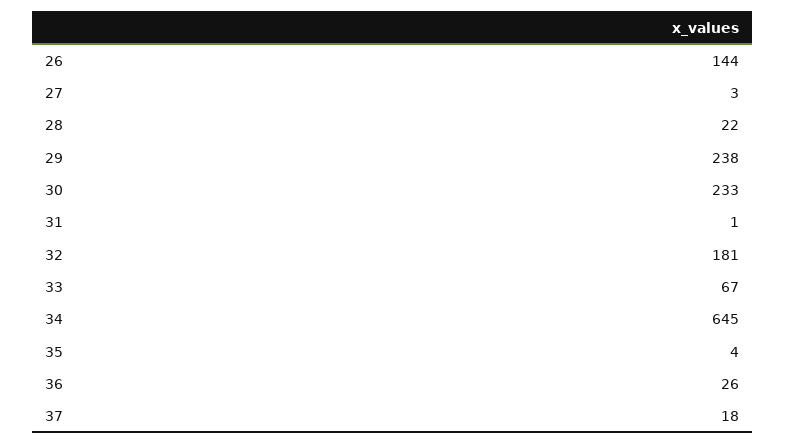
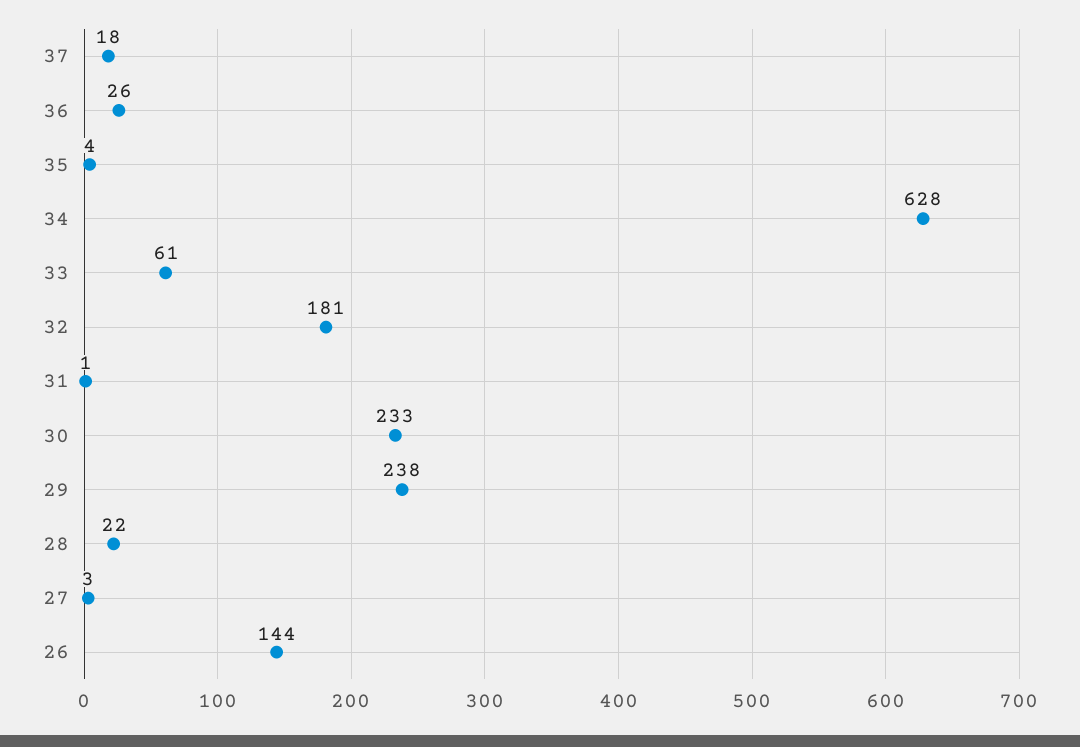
  {
    "26": 144,
    "27": 3,
    "28": 22,
    "29": 238,
    "30": 233,
    "31": 1,
    "32": 181,
-   "33": 67,
+   "33": 61,
-   "34": 645,
+   "34": 628,
    "35": 4,
    "36": 26,
    "37": 18
  }

